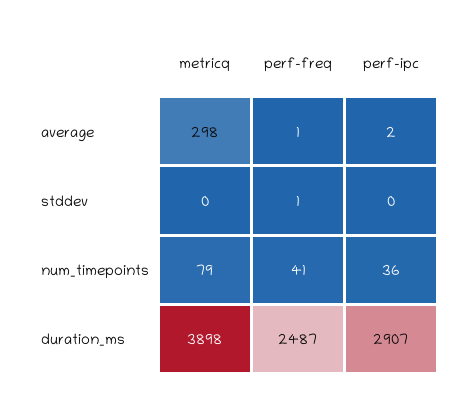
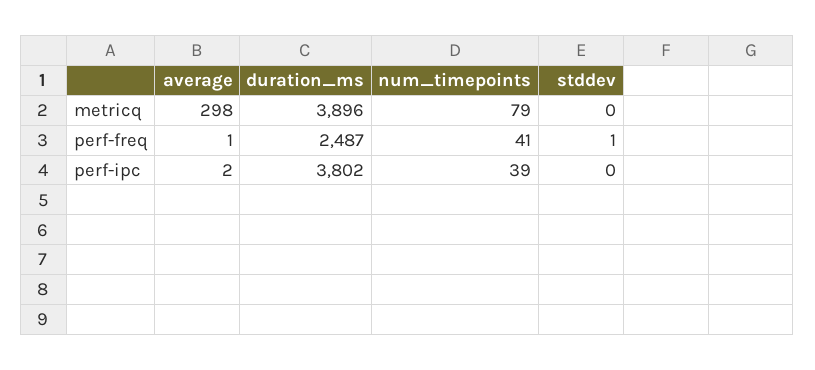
  {
    "metricq": {
      "average": 298,
      "stddev": 0,
      "num_timepoints": 79,
-     "duration_ms": 3898
+     "duration_ms": 3896
    },
    "perf-freq": {
      "average": 1,
      "stddev": 1,
      "num_timepoints": 41,
      "duration_ms": 2487
    },
    "perf-ipc": {
      "average": 2,
      "stddev": 0,
-     "num_timepoints": 36,
+     "num_timepoints": 39,
-     "duration_ms": 2907
+     "duration_ms": 3802
    }
  }

